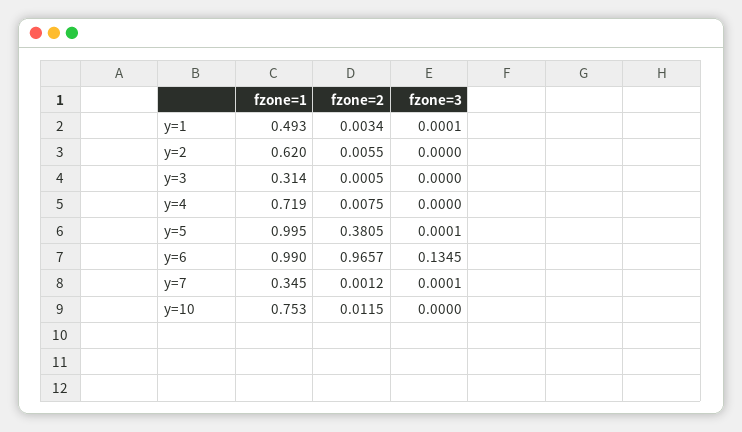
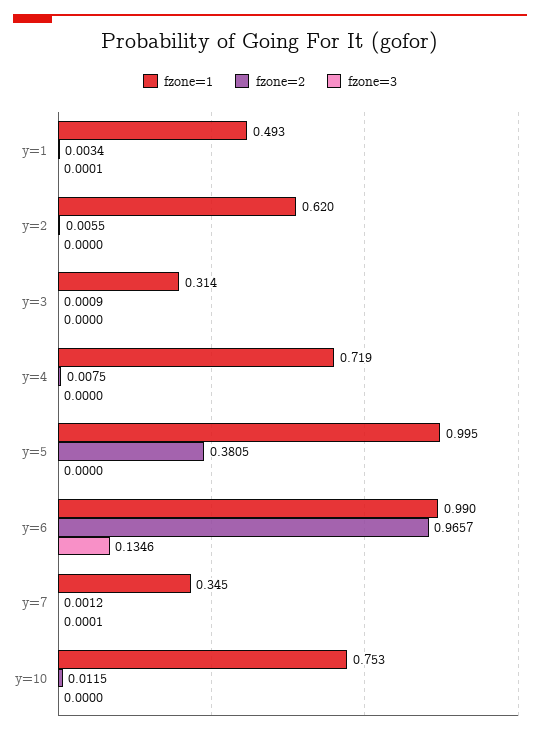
  {
    "fzone=1": {
      "y=1": 0.493,
      "y=2": 0.62,
      "y=3": 0.314,
      "y=4": 0.719,
      "y=5": 0.995,
      "y=6": 0.99,
      "y=7": 0.345,
      "y=10": 0.753
    },
    "fzone=2": {
      "y=1": 0.0034,
      "y=2": 0.0055,
-     "y=3": 0.0005,
+     "y=3": 0.0009,
      "y=4": 0.0075,
      "y=5": 0.3805,
      "y=6": 0.9657,
      "y=7": 0.0012,
      "y=10": 0.0115
    },
    "fzone=3": {
      "y=1": 0.0001,
      "y=2": 0,
      "y=3": 0,
      "y=4": 0,
-     "y=5": 0.0001,
+     "y=5": 0,
-     "y=6": 0.1345,
+     "y=6": 0.1346,
      "y=7": 0.0001,
      "y=10": 0
    }
  }

